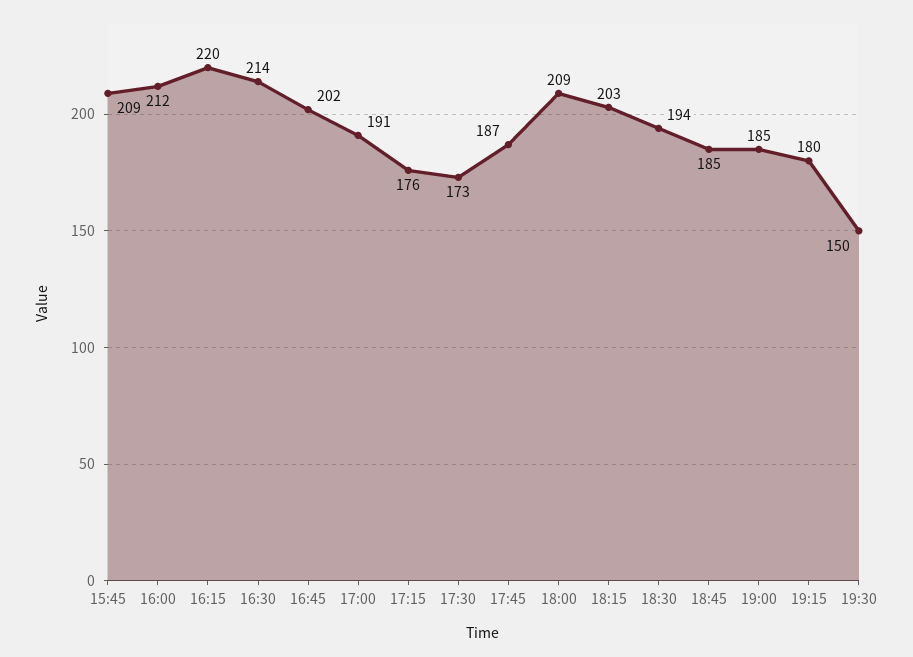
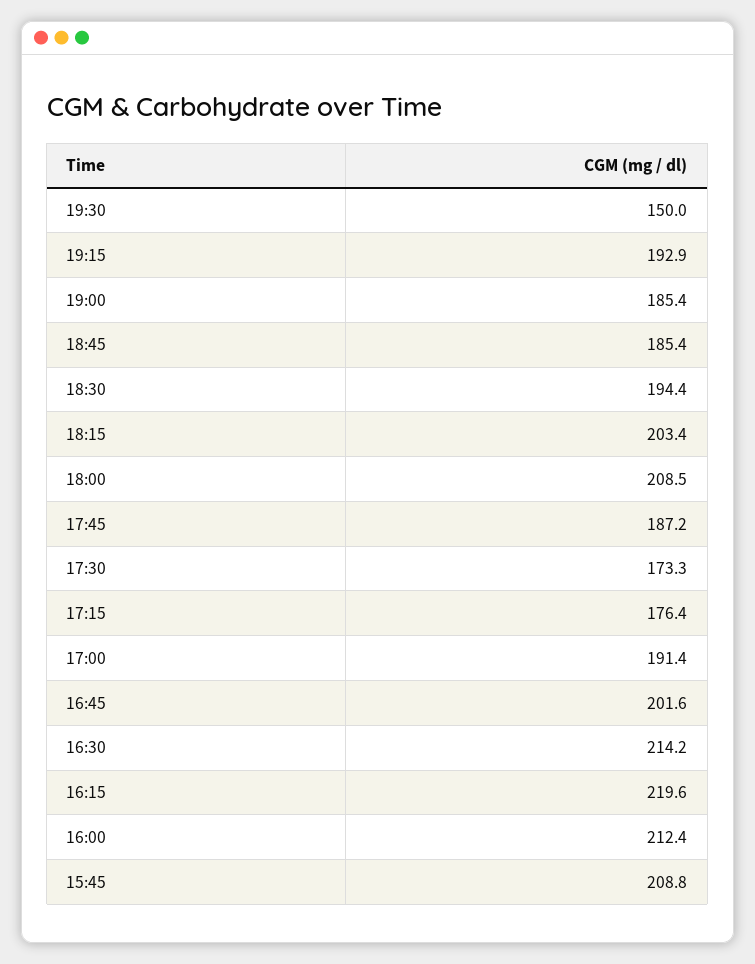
  {
    "15:45": 208.8,
    "16:00": 212.4,
    "16:15": 219.6,
    "16:30": 214.2,
    "16:45": 201.6,
    "17:00": 191.4,
    "17:15": 176.4,
    "17:30": 173.3,
    "17:45": 187.2,
    "18:00": 208.5,
    "18:15": 203.4,
    "18:30": 194.4,
    "18:45": 185.4,
    "19:00": 185.4,
-   "19:15": 180,
+   "19:15": 192.9,
    "19:30": 150
  }

